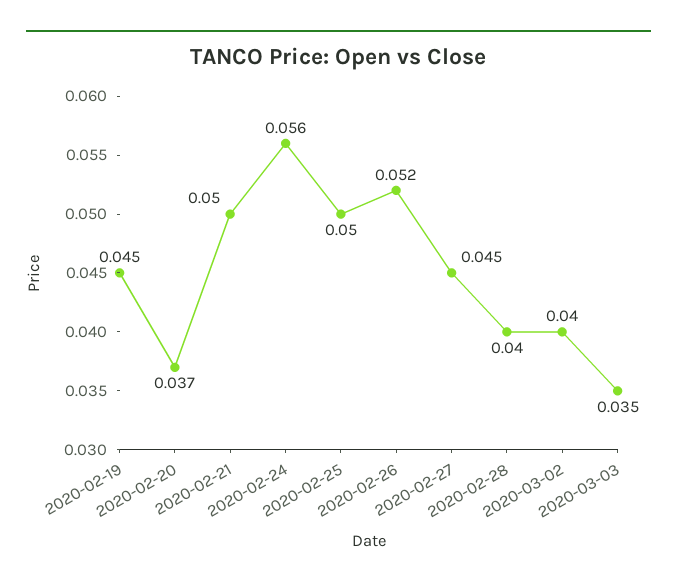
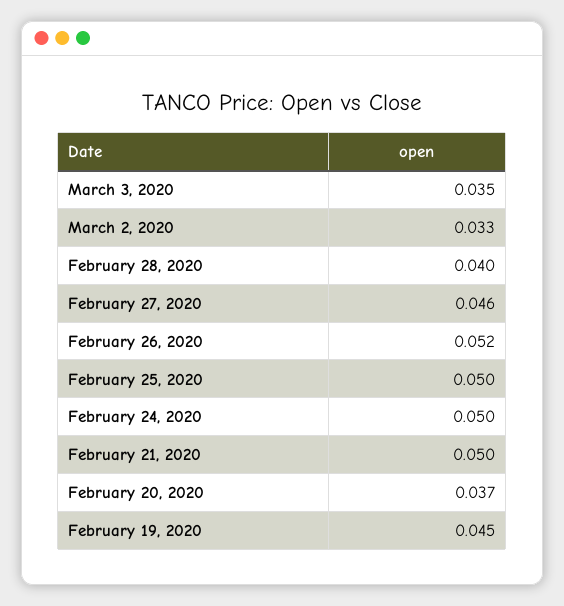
  {
    "2020-02-19": 0.045,
    "2020-02-20": 0.037,
    "2020-02-21": 0.05,
-   "2020-02-24": 0.056,
+   "2020-02-24": 0.05,
    "2020-02-25": 0.05,
    "2020-02-26": 0.052,
-   "2020-02-27": 0.045,
+   "2020-02-27": 0.046,
    "2020-02-28": 0.04,
-   "2020-03-02": 0.04,
+   "2020-03-02": 0.033,
    "2020-03-03": 0.035
  }

